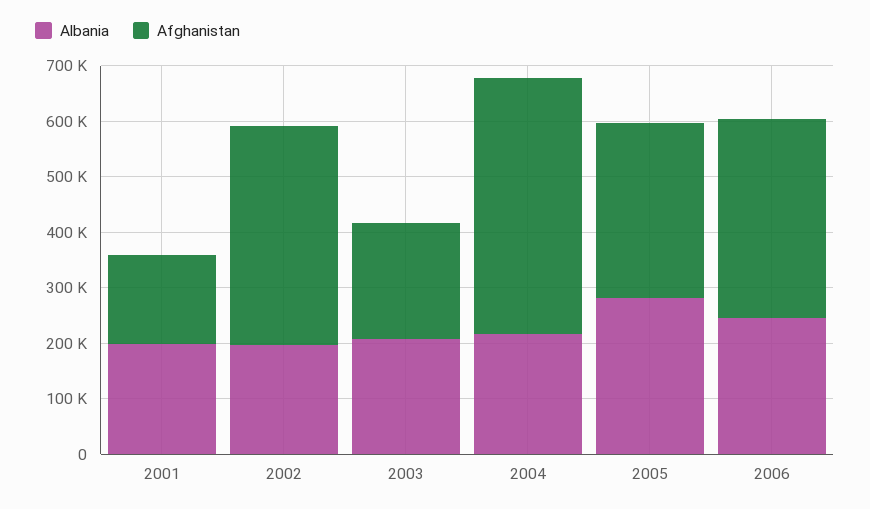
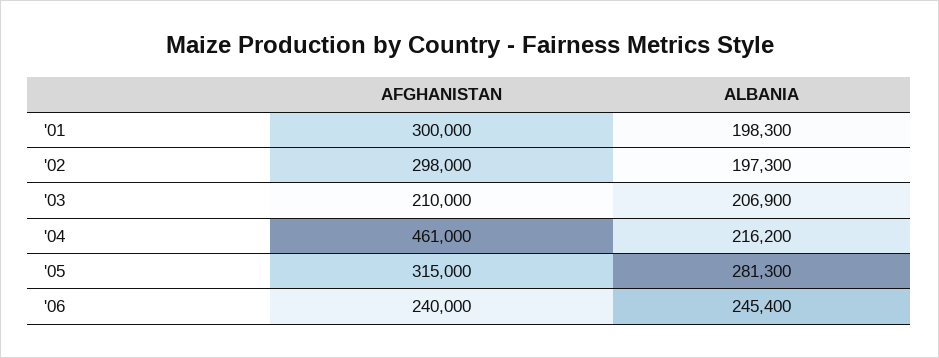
  {
    "Albania": {
      "2001": 198300,
      "2002": 197300,
      "2003": 206900,
      "2004": 216200,
      "2005": 281300,
      "2006": 245400
    },
    "Afghanistan": {
-     "2001": 160000,
+     "2001": 300000,
-     "2002": 400000,
+     "2002": 298000,
      "2003": 210000,
      "2004": 461000,
      "2005": 315000,
-     "2006": 360000
+     "2006": 240000
    }
  }

